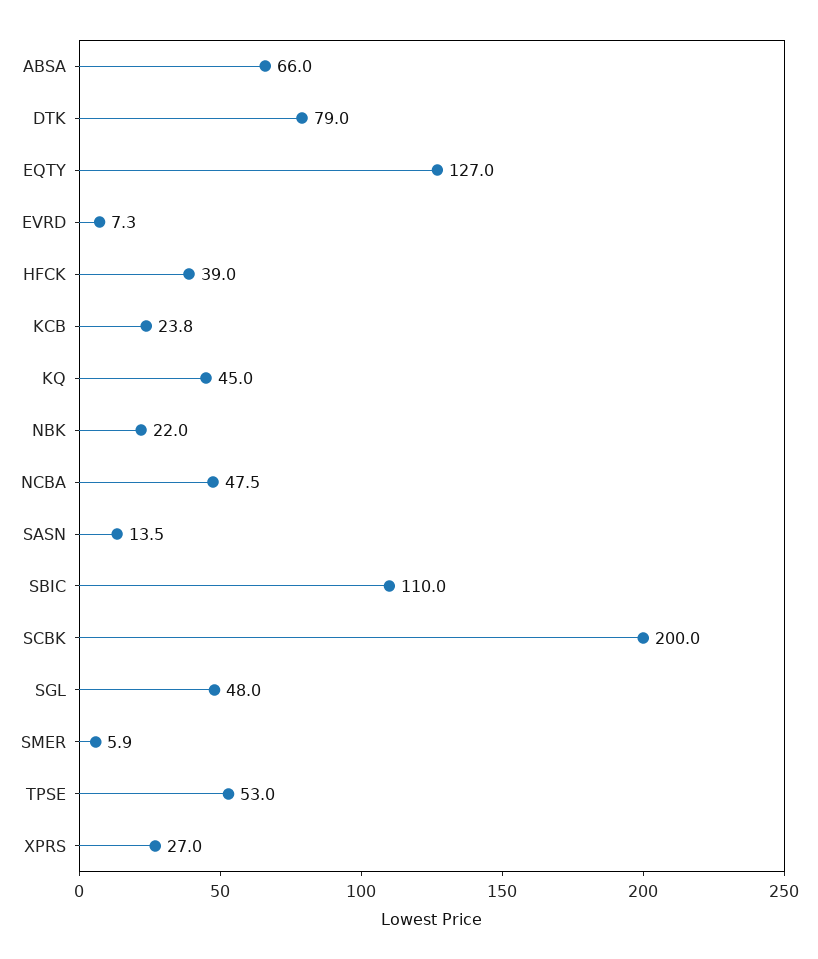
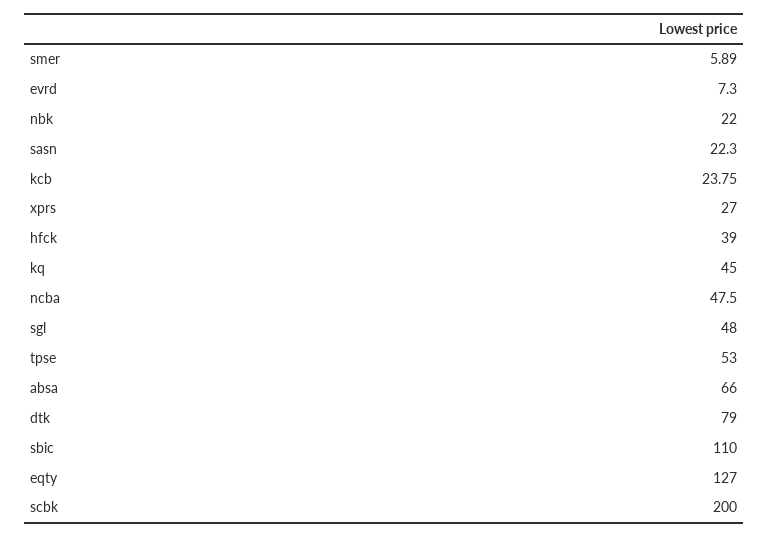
  {
    "ABSA": 66,
    "DTK": 79,
    "EQTY": 127,
    "EVRD": 7.3,
    "HFCK": 39,
    "KCB": 23.75,
    "KQ": 45,
    "NBK": 22,
    "NCBA": 47.5,
-   "SASN": 13.5,
+   "SASN": 22.3,
    "SBIC": 110,
    "SCBK": 200,
    "SGL": 48,
    "SMER": 5.89,
    "TPSE": 53,
    "XPRS": 27
  }

